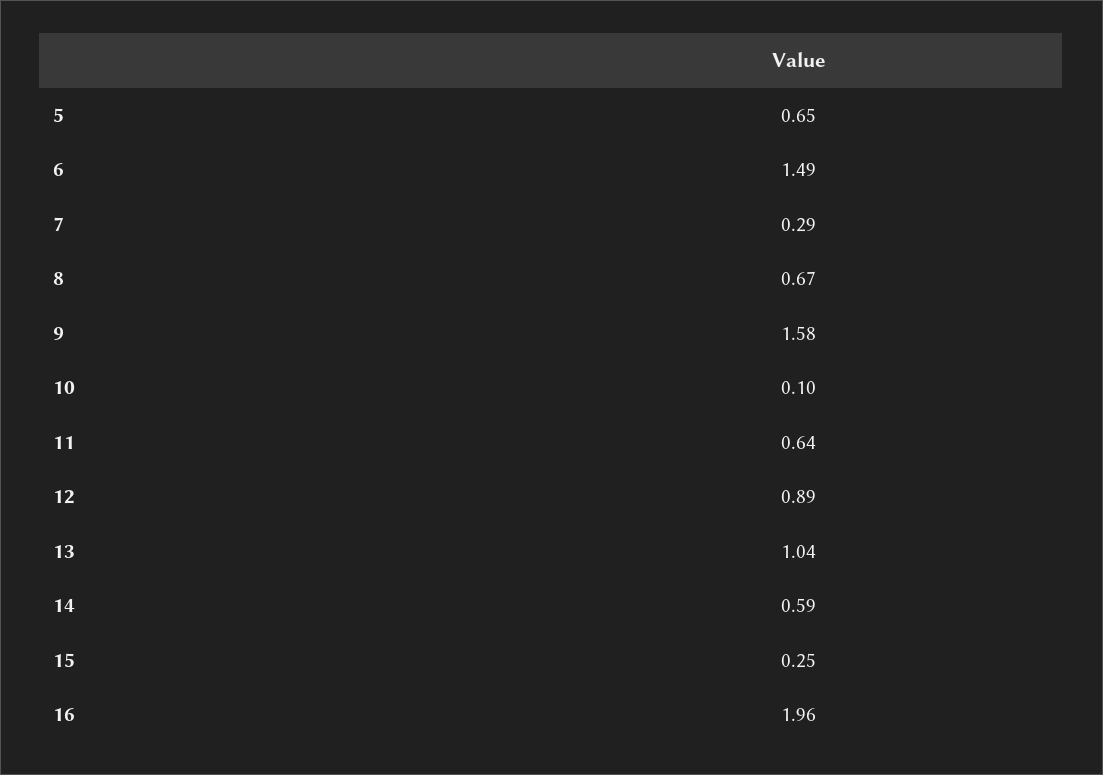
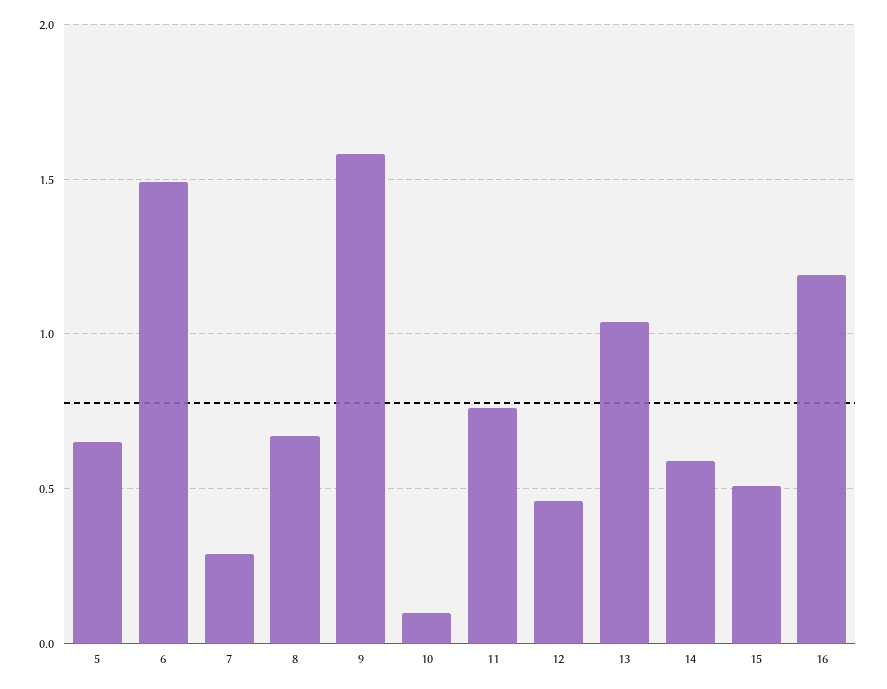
  {
    "5": 0.65,
    "6": 1.49,
    "7": 0.29,
    "8": 0.67,
    "9": 1.58,
    "10": 0.1,
-   "11": 0.64,
+   "11": 0.75,
-   "12": 0.89,
+   "12": 0.45,
    "13": 1.04,
    "14": 0.59,
-   "15": 0.25,
+   "15": 0.5,
-   "16": 1.96
+   "16": 1.2
  }

